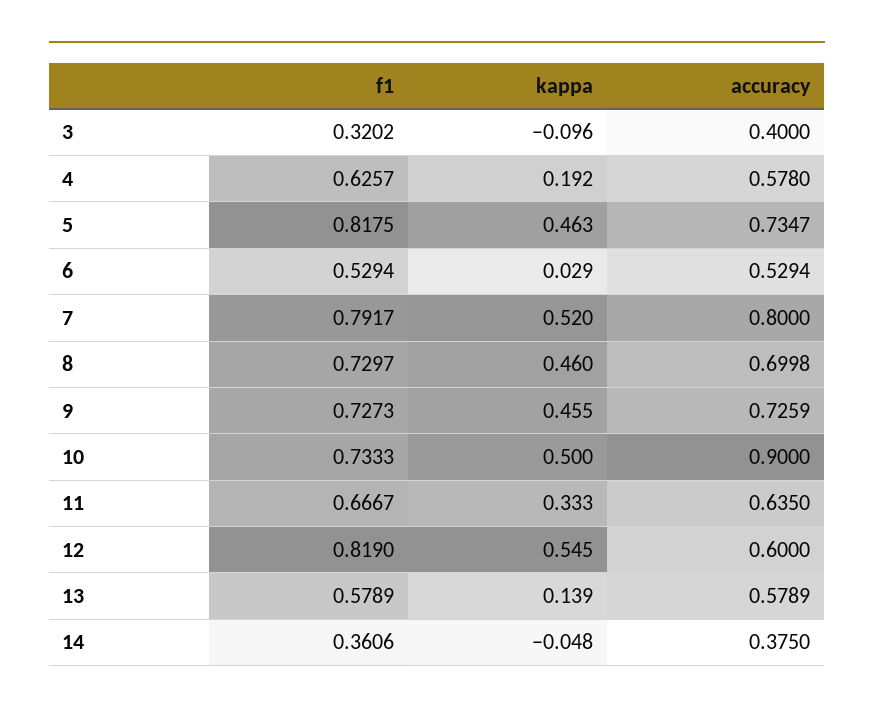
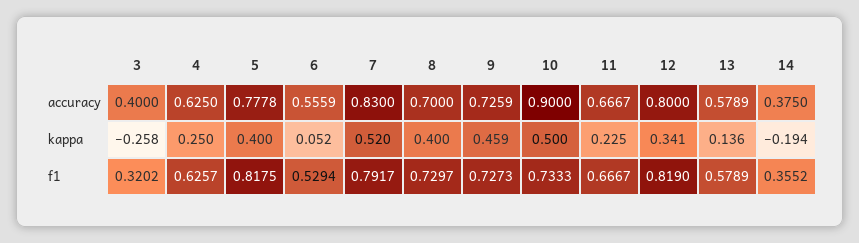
  {
    "f1": {
      "3": 0.3202,
      "4": 0.6257,
      "5": 0.8175,
      "6": 0.5294,
      "7": 0.7917,
      "8": 0.7297,
      "9": 0.7273,
      "10": 0.7333,
      "11": 0.6667,
      "12": 0.819,
      "13": 0.5789,
-     "14": 0.3606
+     "14": 0.3552
    },
    "kappa": {
-     "3": -0.096,
+     "3": -0.258,
-     "4": 0.192,
+     "4": 0.25,
-     "5": 0.463,
+     "5": 0.4,
-     "6": 0.029,
+     "6": 0.052,
      "7": 0.52,
-     "8": 0.46,
+     "8": 0.4,
-     "9": 0.455,
+     "9": 0.459,
      "10": 0.5,
-     "11": 0.333,
+     "11": 0.225,
-     "12": 0.545,
+     "12": 0.341,
-     "13": 0.139,
+     "13": 0.136,
-     "14": -0.048
+     "14": -0.194
    },
    "accuracy": {
      "3": 0.4,
-     "4": 0.578,
+     "4": 0.625,
-     "5": 0.7347,
+     "5": 0.7778,
-     "6": 0.5294,
+     "6": 0.5559,
-     "7": 0.8,
+     "7": 0.83,
-     "8": 0.6998,
+     "8": 0.7,
      "9": 0.7259,
      "10": 0.9,
-     "11": 0.635,
+     "11": 0.6667,
-     "12": 0.6,
+     "12": 0.8,
      "13": 0.5789,
      "14": 0.375
    }
  }

